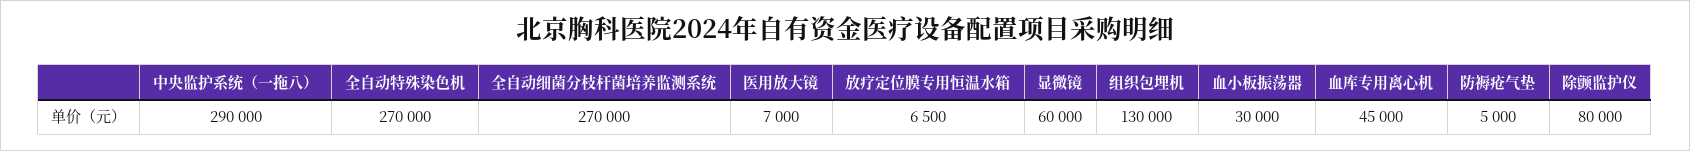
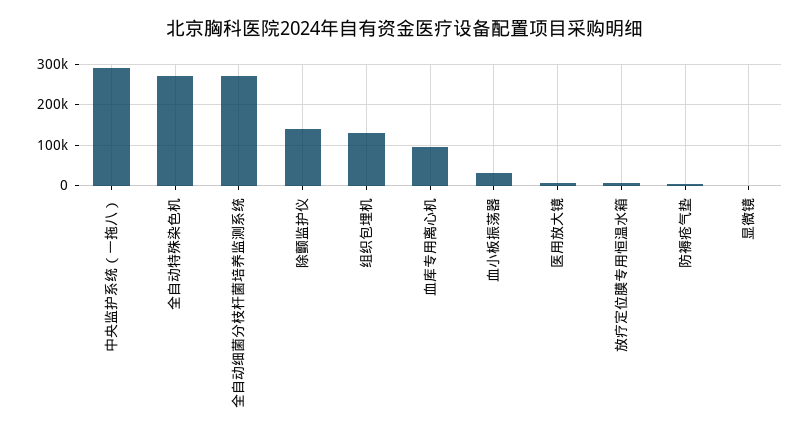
  {
    "中央监护系统（一拖八）": 290000,
    "全自动特殊染色机": 270000,
    "全自动细菌分枝杆菌培养监测系统": 270000,
    "医用放大镜": 7000,
    "放疗定位膜专用恒温水箱": 6500,
-   "显微镜": 60000,
+   "显微镜": 0,
    "组织包埋机": 130000,
    "血小板振荡器": 30000,
-   "血库专用离心机": 45000,
+   "血库专用离心机": 100000,
    "防褥疮气垫": 5000,
-   "除颤监护仪": 80000
+   "除颤监护仪": 140000
  }

